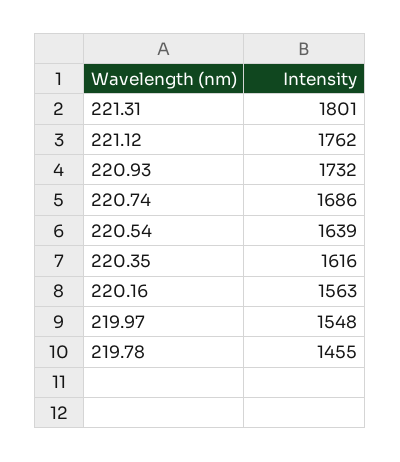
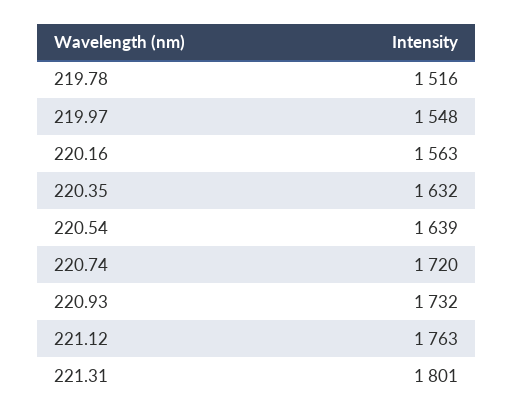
  {
    "221.31": 1801,
-   "221.12": 1762,
+   "221.12": 1763,
    "220.93": 1732,
-   "220.74": 1686,
+   "220.74": 1720,
    "220.54": 1639,
-   "220.35": 1616,
+   "220.35": 1632,
    "220.16": 1563,
    "219.97": 1548,
-   "219.78": 1455
+   "219.78": 1516
  }

